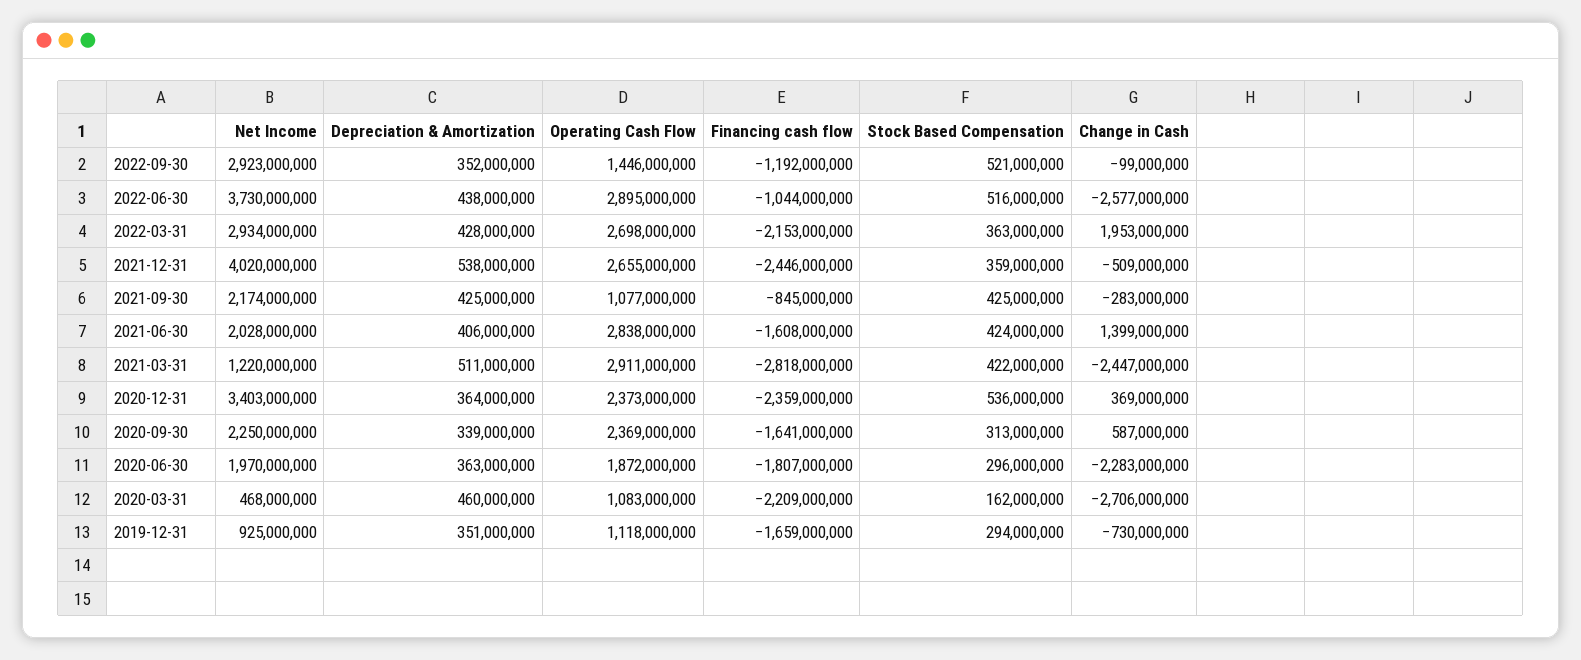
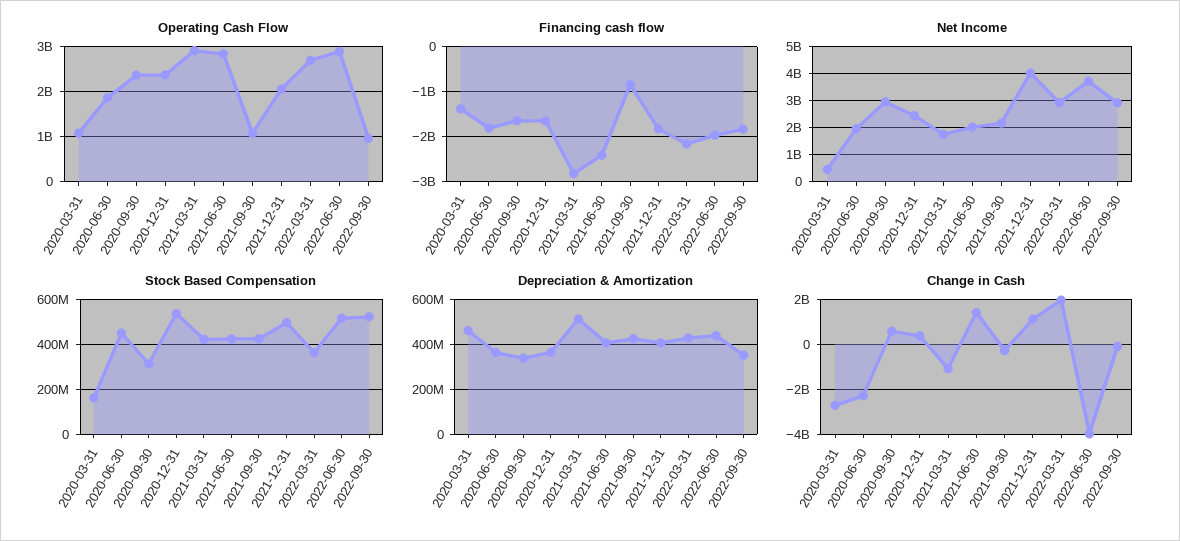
  {
    "Net Income": {
      "2022-09-30": 2923000000,
      "2022-06-30": 3730000000,
      "2022-03-31": 2934000000,
      "2021-12-31": 4020000000,
      "2021-09-30": 2174000000,
      "2021-06-30": 2028000000,
-     "2021-03-31": 1220000000,
+     "2021-03-31": 1750000000,
-     "2020-12-31": 3403000000,
+     "2020-12-31": 2500000000,
-     "2020-09-30": 2250000000,
+     "2020-09-30": 3000000000,
      "2020-06-30": 1970000000,
-     "2020-03-31": 468000000,
+     "2020-03-31": 468000000
-     "2019-12-31": 925000000
    },
    "Depreciation & Amortization": {
      "2022-09-30": 352000000,
      "2022-06-30": 438000000,
      "2022-03-31": 428000000,
-     "2021-12-31": 538000000,
+     "2021-12-31": 400000000,
      "2021-09-30": 425000000,
      "2021-06-30": 406000000,
      "2021-03-31": 511000000,
      "2020-12-31": 364000000,
      "2020-09-30": 339000000,
      "2020-06-30": 363000000,
-     "2020-03-31": 460000000,
+     "2020-03-31": 460000000
-     "2019-12-31": 351000000
    },
    "Operating Cash Flow": {
-     "2022-09-30": 1446000000,
+     "2022-09-30": 1000000000,
      "2022-06-30": 2895000000,
      "2022-03-31": 2698000000,
-     "2021-12-31": 2655000000,
+     "2021-12-31": 2000000000,
      "2021-09-30": 1077000000,
      "2021-06-30": 2838000000,
      "2021-03-31": 2911000000,
      "2020-12-31": 2373000000,
      "2020-09-30": 2369000000,
      "2020-06-30": 1872000000,
-     "2020-03-31": 1083000000,
+     "2020-03-31": 1083000000
-     "2019-12-31": 1118000000
    },
    "Financing cash flow": {
-     "2022-09-30": -1192000000,
+     "2022-09-30": -1800000000,
-     "2022-06-30": -1044000000,
+     "2022-06-30": -2000000000,
      "2022-03-31": -2153000000,
-     "2021-12-31": -2446000000,
+     "2021-12-31": -1800000000,
      "2021-09-30": -845000000,
-     "2021-06-30": -1608000000,
+     "2021-06-30": -2400000000,
      "2021-03-31": -2818000000,
-     "2020-12-31": -2359000000,
+     "2020-12-31": -1600000000,
      "2020-09-30": -1641000000,
      "2020-06-30": -1807000000,
-     "2020-03-31": -2209000000,
+     "2020-03-31": -1400000000
-     "2019-12-31": -1659000000
    },
    "Stock Based Compensation": {
      "2022-09-30": 521000000,
      "2022-06-30": 516000000,
      "2022-03-31": 363000000,
-     "2021-12-31": 359000000,
+     "2021-12-31": 500000000,
      "2021-09-30": 425000000,
      "2021-06-30": 424000000,
      "2021-03-31": 422000000,
      "2020-12-31": 536000000,
      "2020-09-30": 313000000,
-     "2020-06-30": 296000000,
+     "2020-06-30": 450000000,
-     "2020-03-31": 162000000,
+     "2020-03-31": 162000000
-     "2019-12-31": 294000000
    },
    "Change in Cash": {
      "2022-09-30": -99000000,
-     "2022-06-30": -2577000000,
+     "2022-06-30": -4000000000,
      "2022-03-31": 1953000000,
-     "2021-12-31": -509000000,
+     "2021-12-31": 1000000000,
      "2021-09-30": -283000000,
      "2021-06-30": 1399000000,
-     "2021-03-31": -2447000000,
+     "2021-03-31": -1000000000,
      "2020-12-31": 369000000,
      "2020-09-30": 587000000,
      "2020-06-30": -2283000000,
-     "2020-03-31": -2706000000,
+     "2020-03-31": -2706000000
-     "2019-12-31": -730000000
    }
  }

